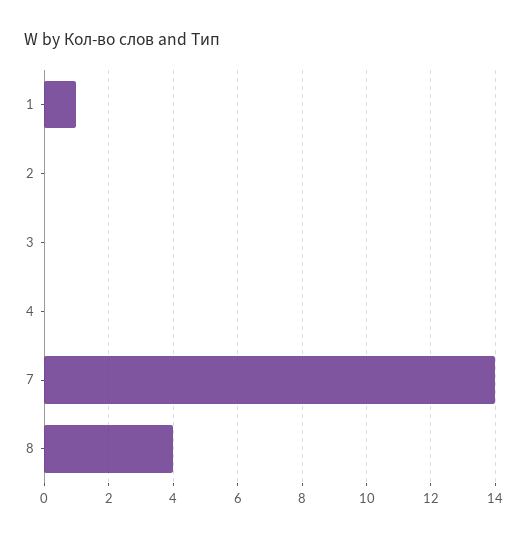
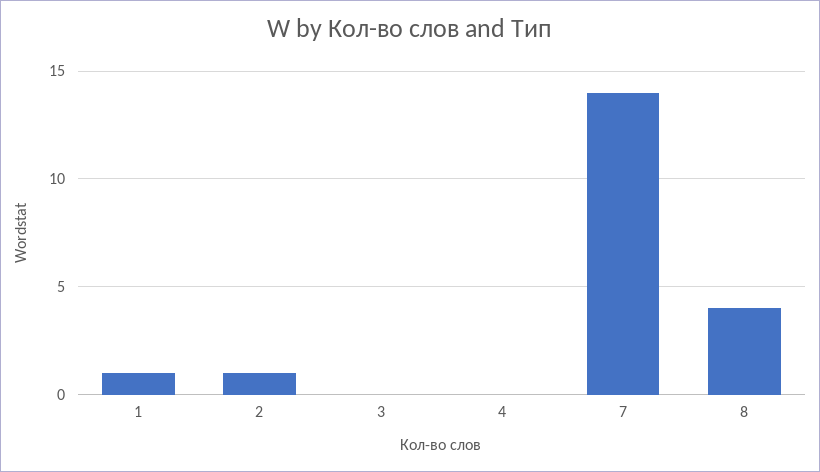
  {
    "1": 1,
-   "2": 0,
+   "2": 1,
    "3": 0,
    "4": 0,
    "7": 14,
    "8": 4
  }

